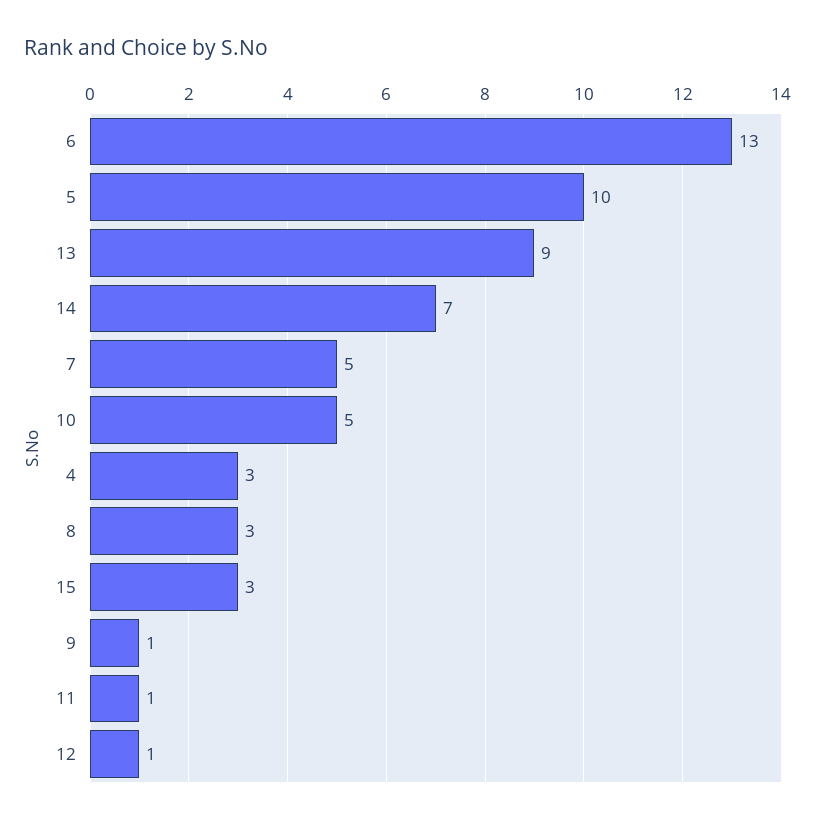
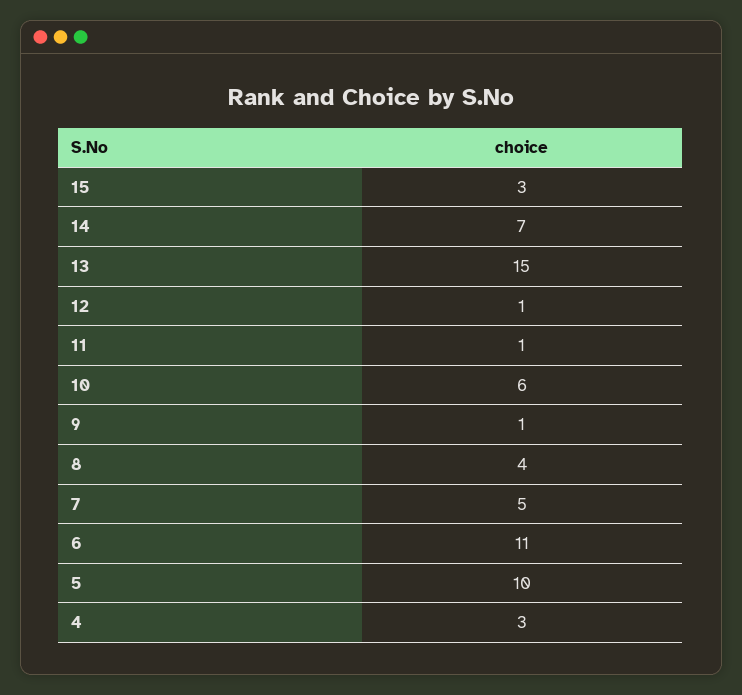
  {
-   "6": 13,
+   "6": 11,
    "5": 10,
-   "13": 9,
+   "13": 15,
    "14": 7,
    "7": 5,
-   "10": 5,
+   "10": 6,
    "4": 3,
-   "8": 3,
+   "8": 4,
    "15": 3,
    "9": 1,
    "11": 1,
    "12": 1
  }

